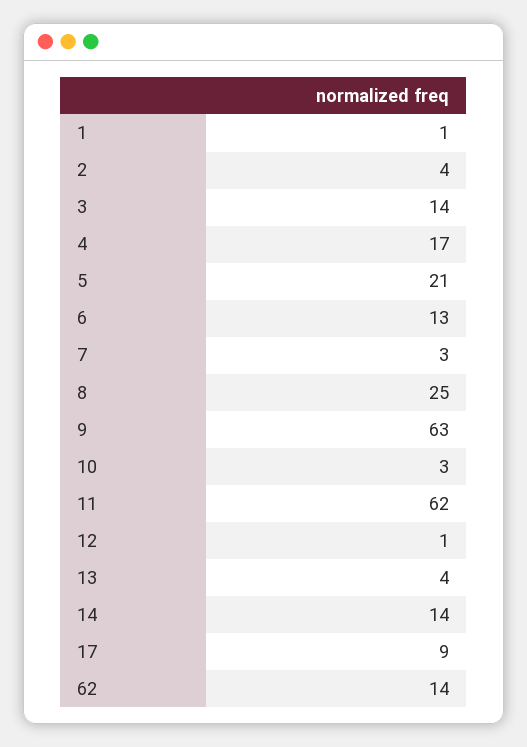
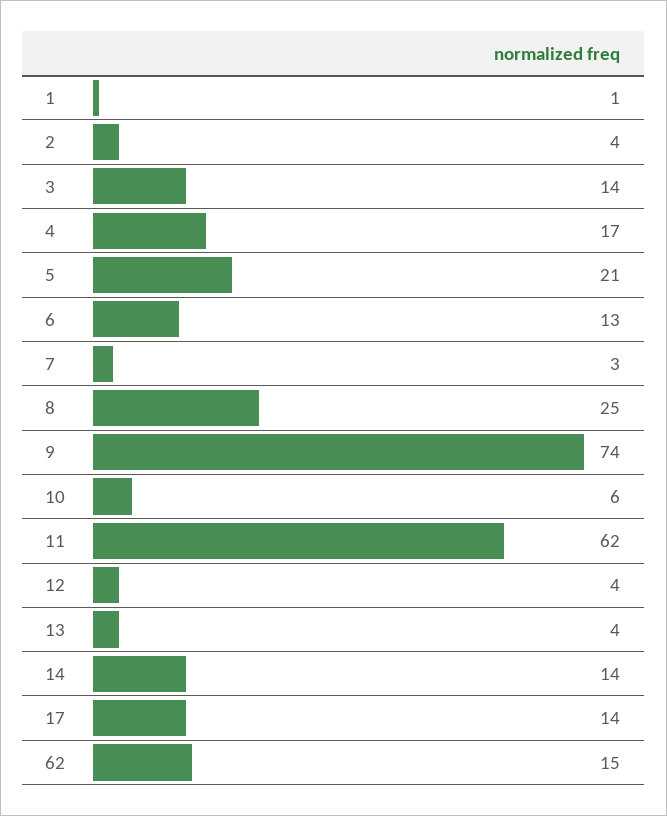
  {
    "1": 1,
    "2": 4,
    "3": 14,
    "4": 17,
    "5": 21,
    "6": 13,
    "7": 3,
    "8": 25,
-   "9": 63,
+   "9": 74,
-   "10": 3,
+   "10": 6,
    "11": 62,
-   "12": 1,
+   "12": 4,
    "13": 4,
    "14": 14,
-   "17": 9,
+   "17": 14,
-   "62": 14
+   "62": 15
  }

